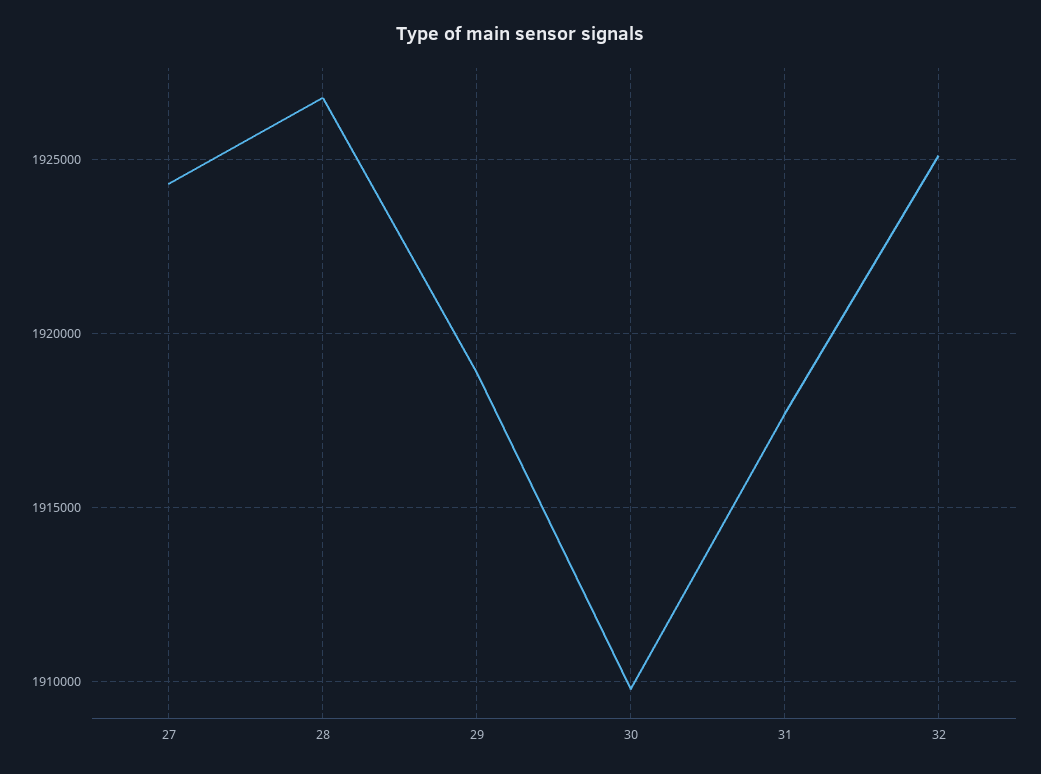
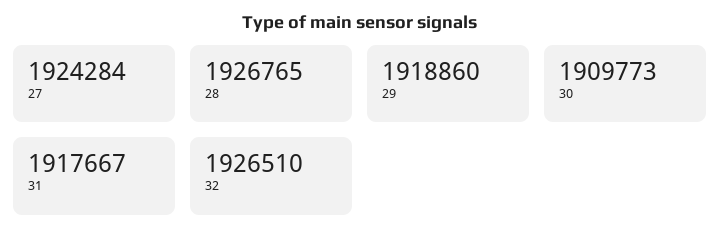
  {
    "27": 1924284,
    "28": 1926765,
    "29": 1918860,
    "30": 1909773,
    "31": 1917667,
-   "32": 1925000
+   "32": 1926510
  }

